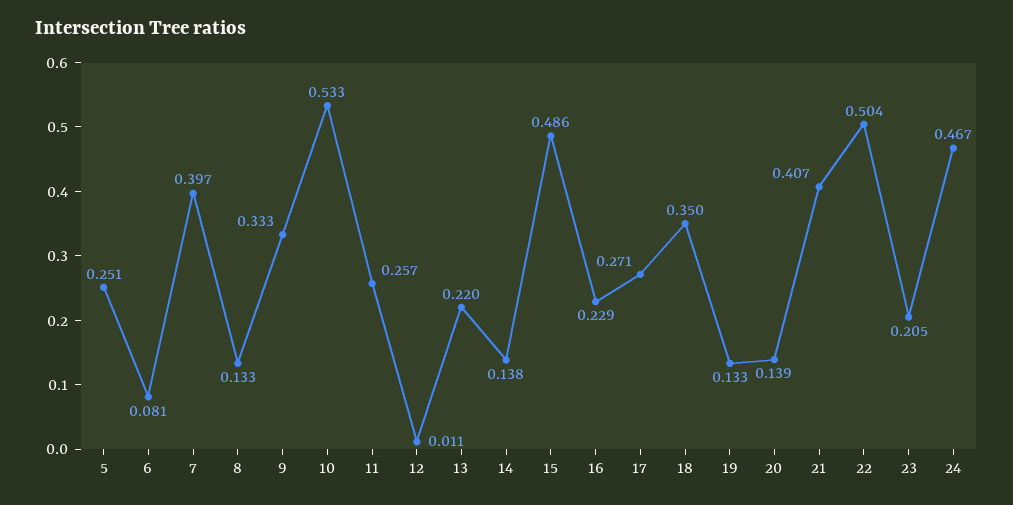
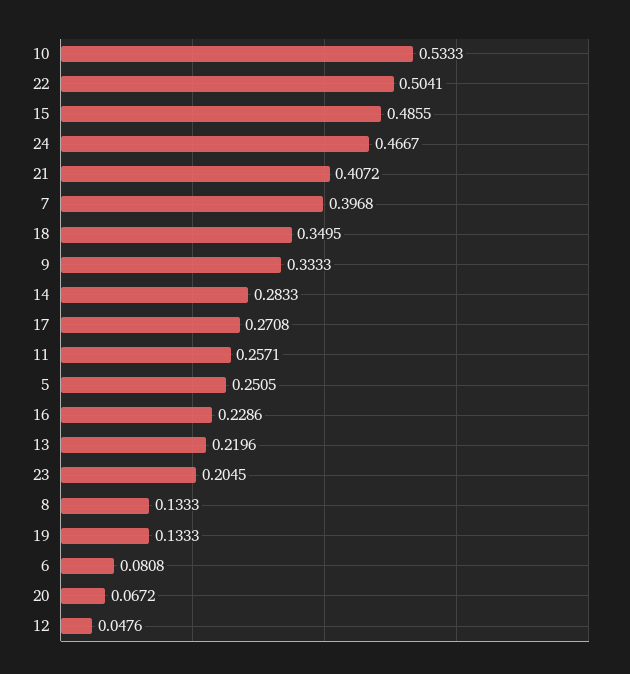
  {
    "5": 0.2505,
    "6": 0.0808,
    "7": 0.3968,
    "8": 0.1333,
    "9": 0.3333,
    "10": 0.5333,
    "11": 0.2571,
-   "12": 0.011,
+   "12": 0.0476,
    "13": 0.2196,
-   "14": 0.138,
+   "14": 0.2833,
    "15": 0.4855,
    "16": 0.2286,
    "17": 0.2708,
    "18": 0.3495,
    "19": 0.1333,
-   "20": 0.139,
+   "20": 0.0672,
    "21": 0.4072,
    "22": 0.5041,
    "23": 0.2045,
    "24": 0.4667
  }

